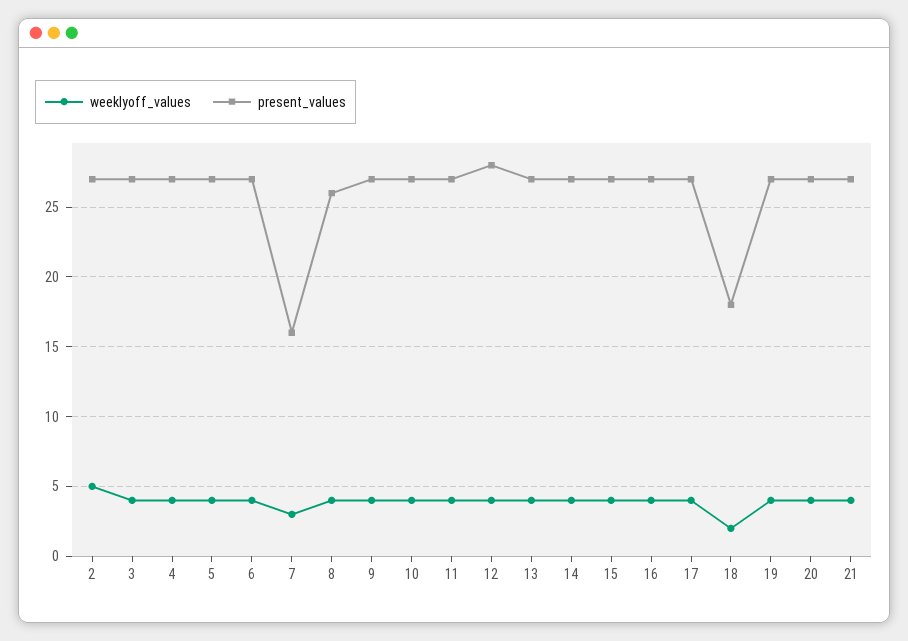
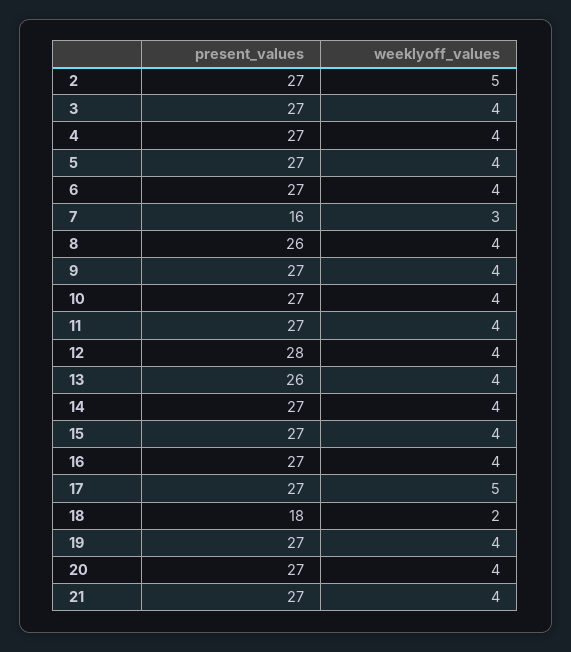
  {
    "weeklyoff_values": {
      "2": 5,
      "3": 4,
      "4": 4,
      "5": 4,
      "6": 4,
      "7": 3,
      "8": 4,
      "9": 4,
      "10": 4,
      "11": 4,
      "12": 4,
      "13": 4,
      "14": 4,
      "15": 4,
      "16": 4,
-     "17": 4,
+     "17": 5,
      "18": 2,
      "19": 4,
      "20": 4,
      "21": 4
    },
    "present_values": {
      "2": 27,
      "3": 27,
      "4": 27,
      "5": 27,
      "6": 27,
      "7": 16,
      "8": 26,
      "9": 27,
      "10": 27,
      "11": 27,
      "12": 28,
-     "13": 27,
+     "13": 26,
      "14": 27,
      "15": 27,
      "16": 27,
      "17": 27,
      "18": 18,
      "19": 27,
      "20": 27,
      "21": 27
    }
  }

